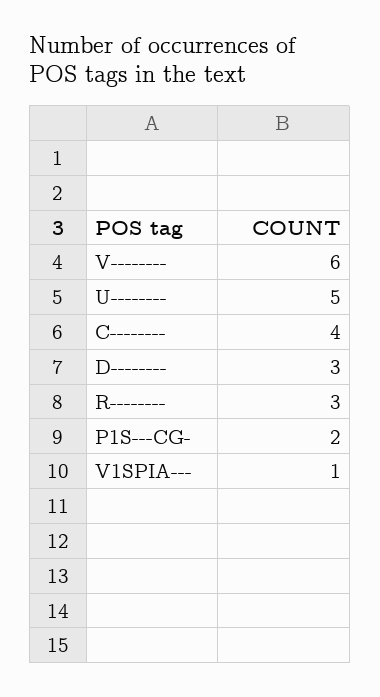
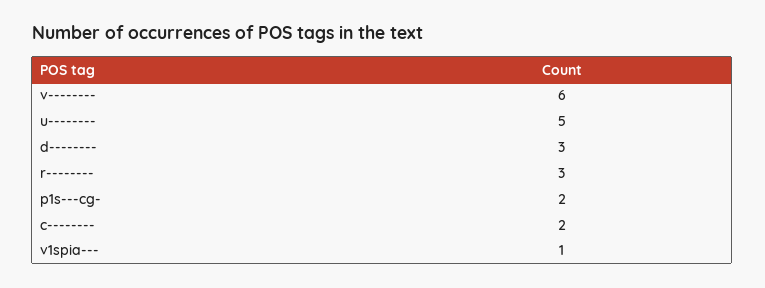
  {
    "V--------": 6,
    "U--------": 5,
-   "C--------": 4,
+   "C--------": 2,
    "D--------": 3,
    "R--------": 3,
    "P1S---CG-": 2,
    "V1SPIA---": 1
  }

